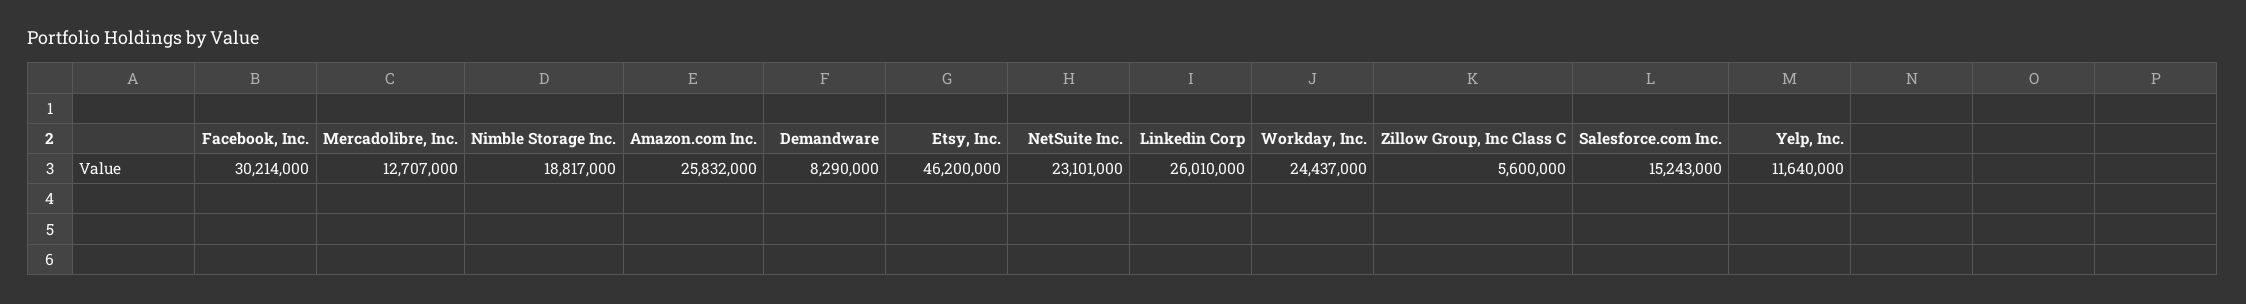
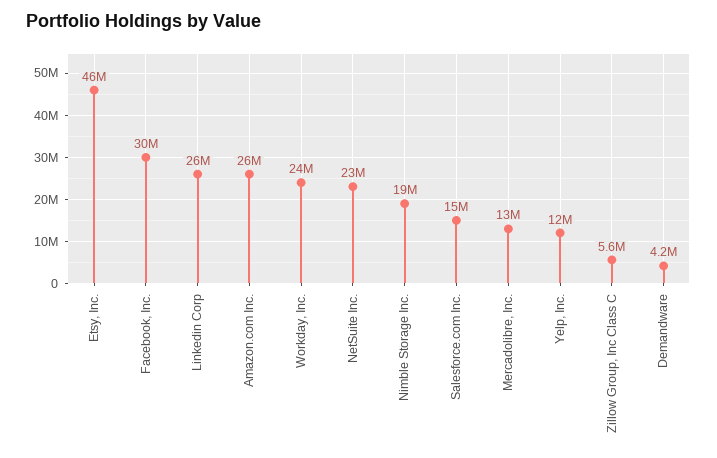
  {
    "Facebook, Inc.": 30214000,
    "Mercadolibre, Inc.": 12707000,
    "Nimble Storage Inc.": 18817000,
    "Amazon.com Inc.": 25832000,
-   "Demandware": 8290000,
+   "Demandware": 4200000,
    "Etsy, Inc.": 46200000,
    "NetSuite Inc.": 23101000,
    "Linkedin Corp": 26010000,
    "Workday, Inc.": 24437000,
    "Zillow Group, Inc Class C": 5600000,
    "Salesforce.com Inc.": 15243000,
    "Yelp, Inc.": 11640000
  }

